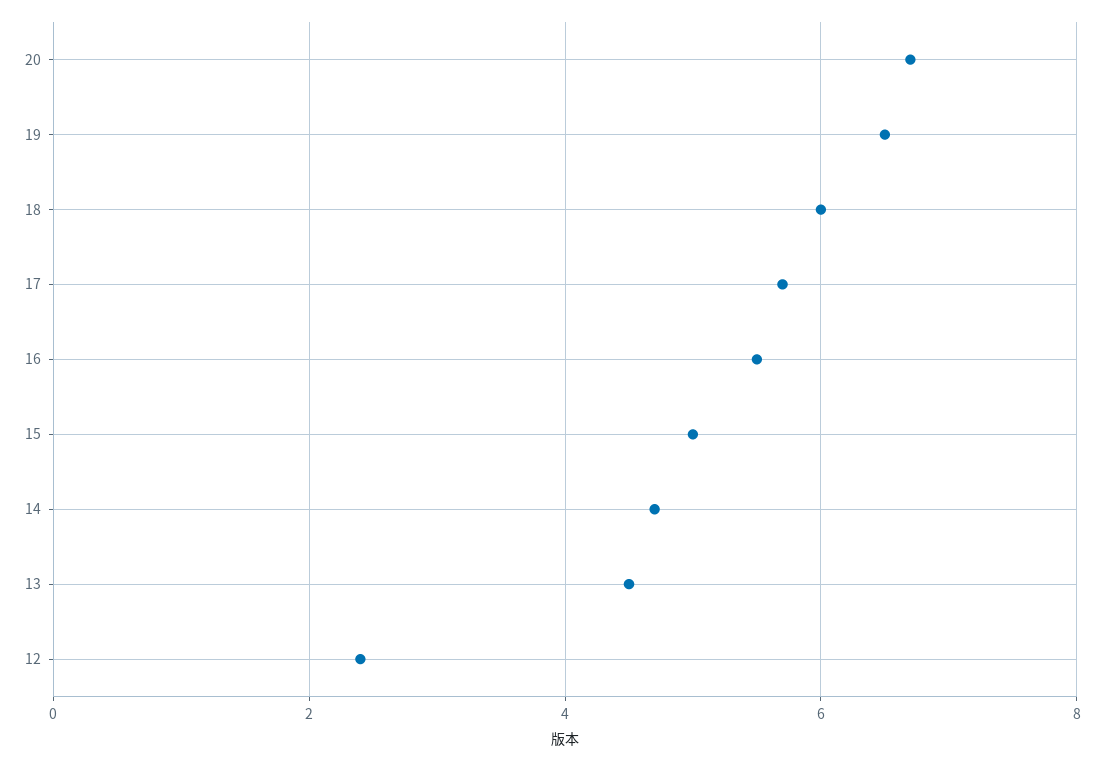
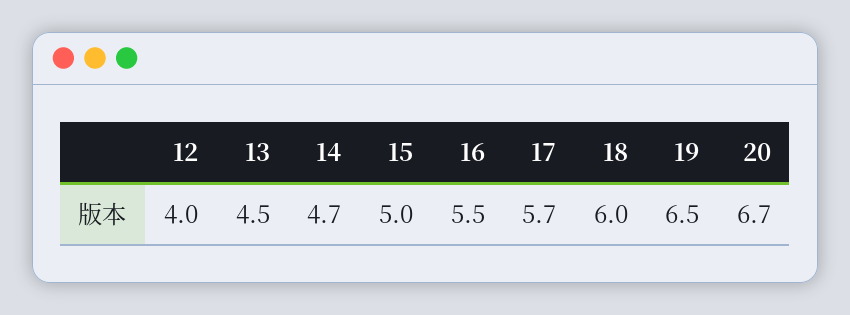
  {
    "20": 6.7,
    "19": 6.5,
    "18": 6,
    "17": 5.7,
    "16": 5.5,
    "15": 5,
    "14": 4.7,
    "13": 4.5,
-   "12": 2.5
+   "12": 4
  }

